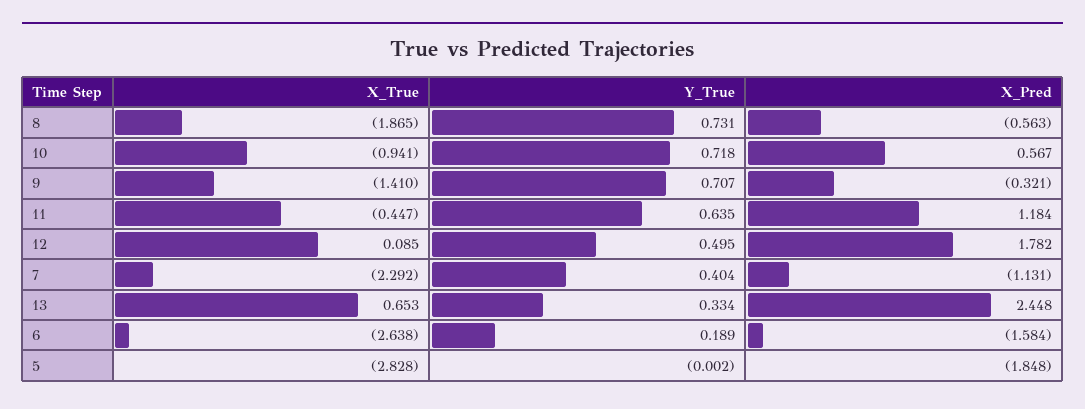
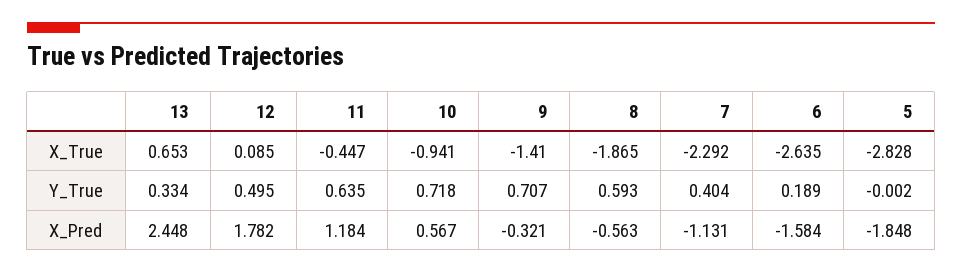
  {
    "X_True": {
      "8": -1.865,
      "10": -0.941,
      "9": -1.41,
      "11": -0.447,
      "12": 0.085,
      "7": -2.292,
      "13": 0.653,
-     "6": -2.638,
+     "6": -2.635,
      "5": -2.828
    },
    "Y_True": {
-     "8": 0.731,
+     "8": 0.593,
      "10": 0.718,
      "9": 0.707,
      "11": 0.635,
      "12": 0.495,
      "7": 0.404,
      "13": 0.334,
      "6": 0.189,
      "5": -0.002
    },
    "X_Pred": {
      "8": -0.563,
      "10": 0.567,
      "9": -0.321,
      "11": 1.184,
      "12": 1.782,
      "7": -1.131,
      "13": 2.448,
      "6": -1.584,
      "5": -1.848
    }
  }

